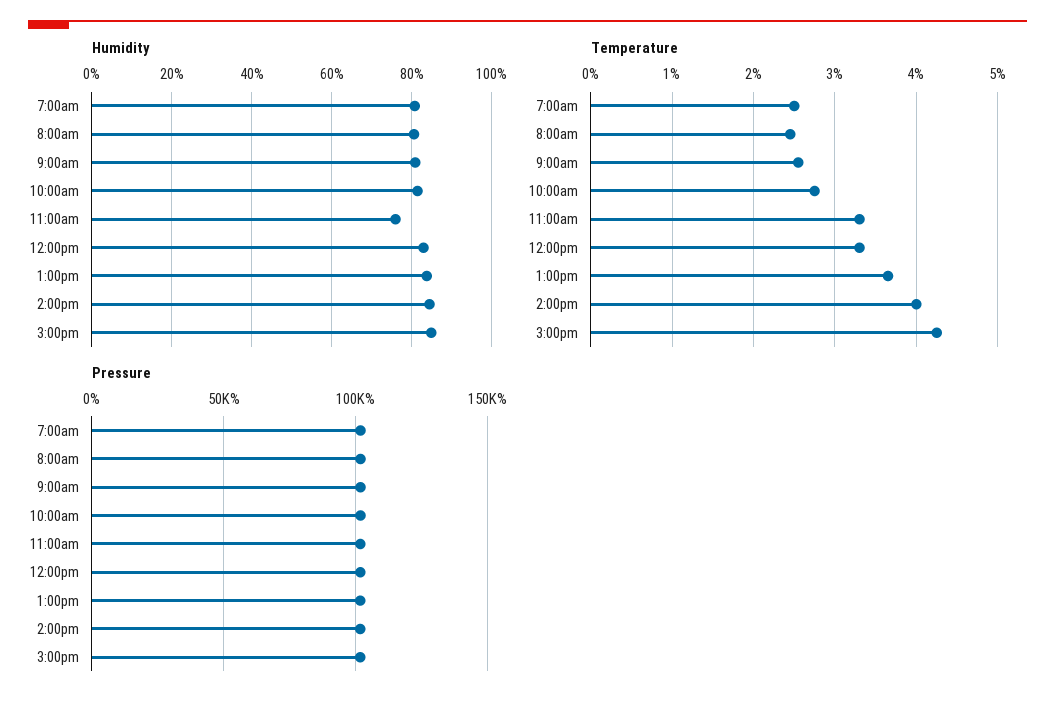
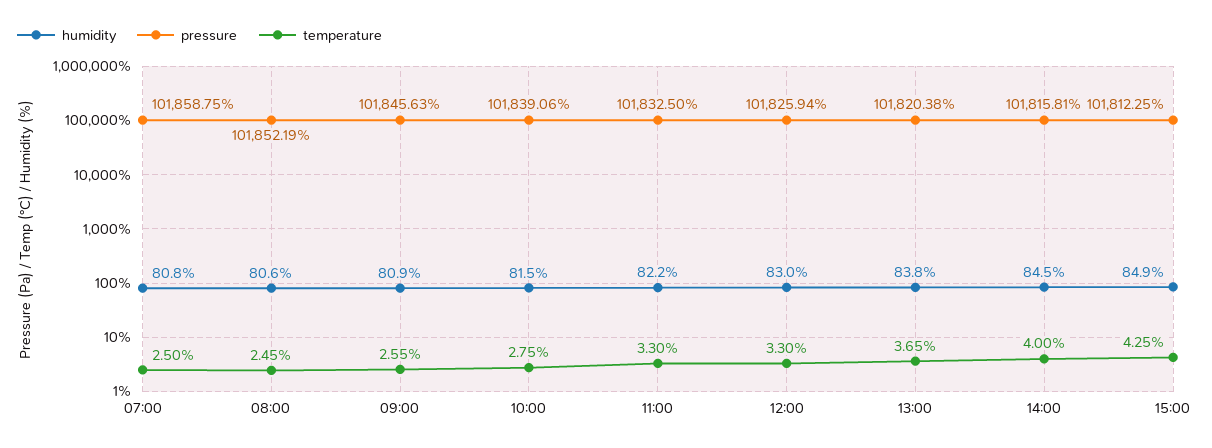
  {
    "Humidity": {
      "7:00am": 80.8,
      "8:00am": 80.6,
      "9:00am": 80.9,
      "10:00am": 81.5,
-     "11:00am": 76,
+     "11:00am": 82.2,
      "12:00pm": 83,
      "1:00pm": 83.8,
      "2:00pm": 84.5,
      "3:00pm": 84.9
    },
    "Temperature": {
      "7:00am": 2.5,
      "8:00am": 2.45,
      "9:00am": 2.55,
      "10:00am": 2.75,
      "11:00am": 3.3,
      "12:00pm": 3.3,
      "1:00pm": 3.65,
      "2:00pm": 4,
      "3:00pm": 4.25
    },
    "Pressure": {
      "7:00am": 101858.75,
      "8:00am": 101852.19,
      "9:00am": 101845.63,
      "10:00am": 101839.06,
      "11:00am": 101832.5,
      "12:00pm": 101825.94,
      "1:00pm": 101820.38,
      "2:00pm": 101815.81,
      "3:00pm": 101812.25
    }
  }

